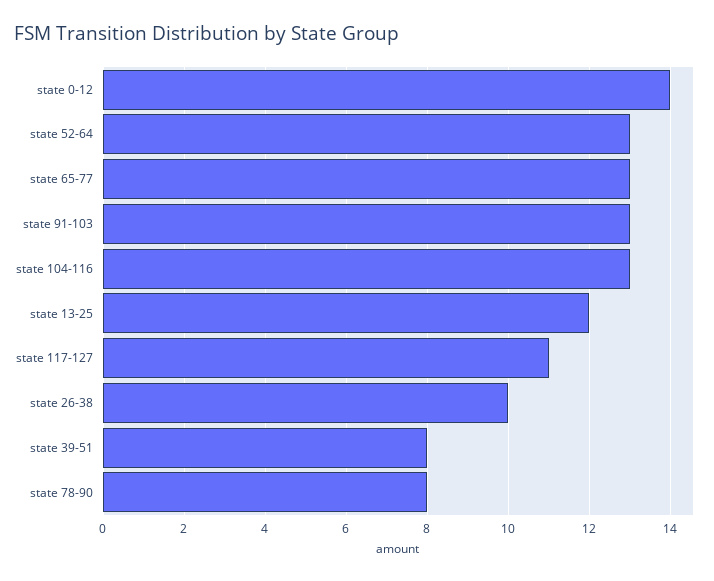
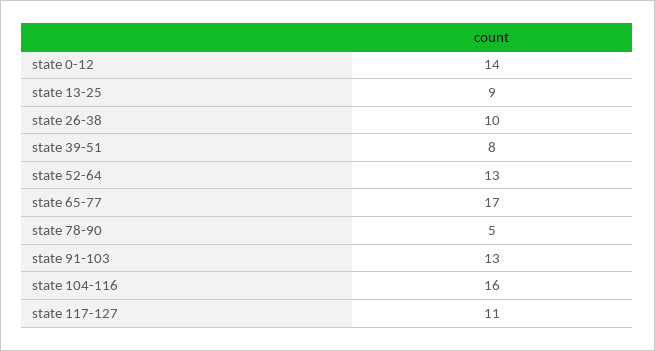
  {
    "state 0-12": 14,
    "state 52-64": 13,
-   "state 65-77": 13,
+   "state 65-77": 17,
    "state 91-103": 13,
-   "state 104-116": 13,
+   "state 104-116": 16,
-   "state 13-25": 12,
+   "state 13-25": 9,
    "state 117-127": 11,
    "state 26-38": 10,
    "state 39-51": 8,
-   "state 78-90": 8
+   "state 78-90": 5
  }

